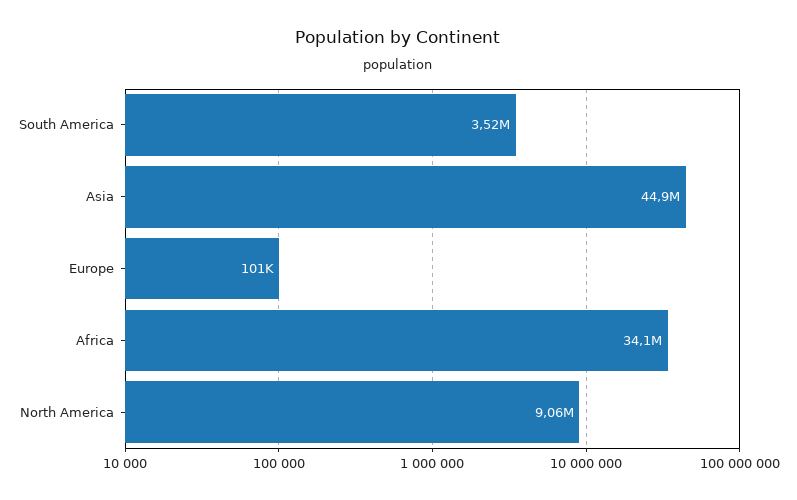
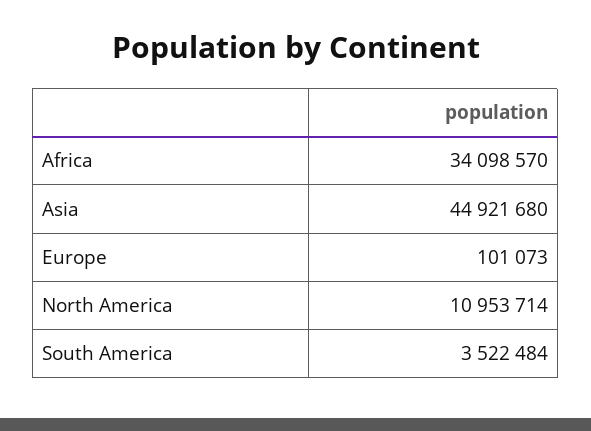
  {
    "South America": 3522484,
    "Asia": 44921680,
    "Europe": 101073,
    "Africa": 34098570,
-   "North America": 9060000
+   "North America": 10953714
  }

